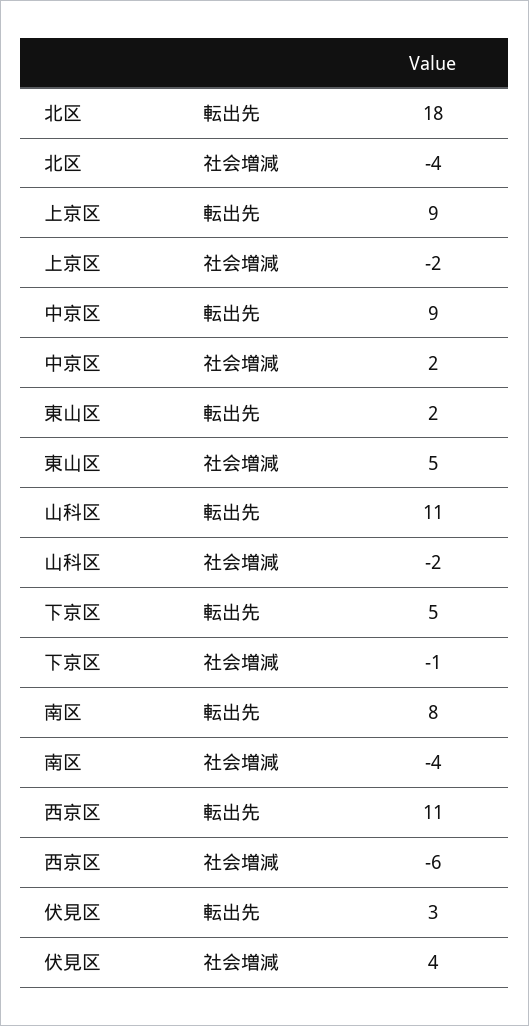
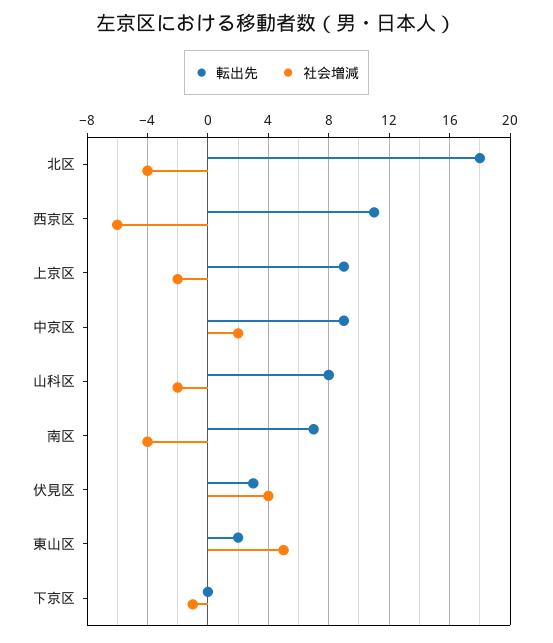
  {
    "転出先": {
      "北区": 18,
      "上京区": 9,
      "中京区": 9,
      "東山区": 2,
-     "山科区": 11,
+     "山科区": 8,
-     "下京区": 5,
+     "下京区": 0,
-     "南区": 8,
+     "南区": 7,
      "西京区": 11,
      "伏見区": 3
    },
    "社会増減": {
      "北区": -4,
      "上京区": -2,
      "中京区": 2,
      "東山区": 5,
      "山科区": -2,
      "下京区": -1,
      "南区": -4,
      "西京区": -6,
      "伏見区": 4
    }
  }

